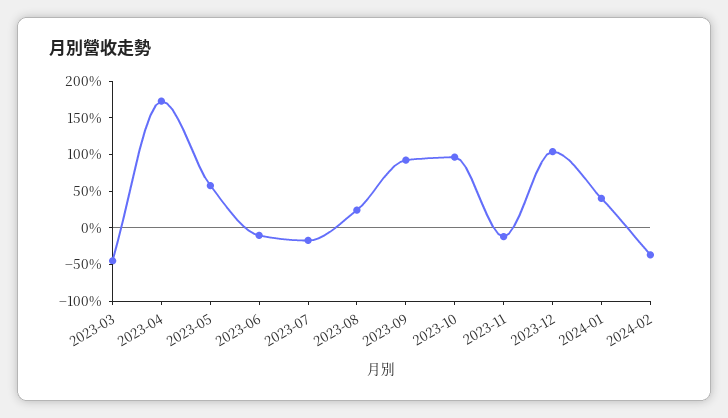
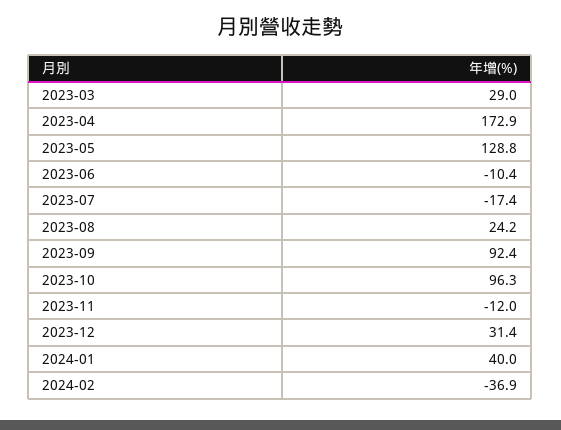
  {
-   "2023-03": -50,
+   "2023-03": 29,
    "2023-04": 172.9,
-   "2023-05": 50,
+   "2023-05": 128.8,
    "2023-06": -10.4,
    "2023-07": -17.4,
    "2023-08": 24.2,
    "2023-09": 92.4,
    "2023-10": 96.3,
    "2023-11": -12,
-   "2023-12": 100,
+   "2023-12": 31.4,
    "2024-01": 40,
    "2024-02": -36.9
  }

